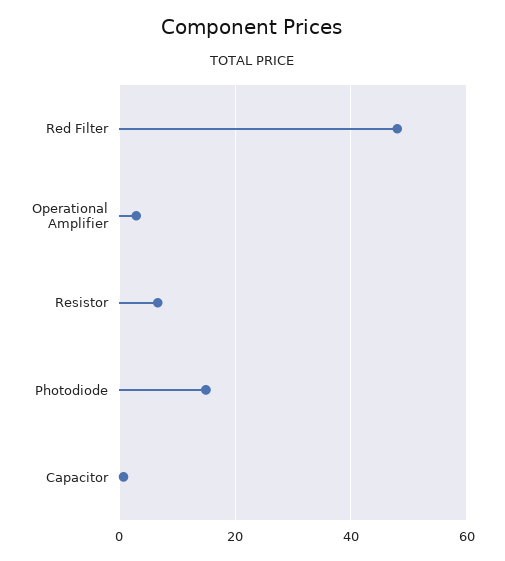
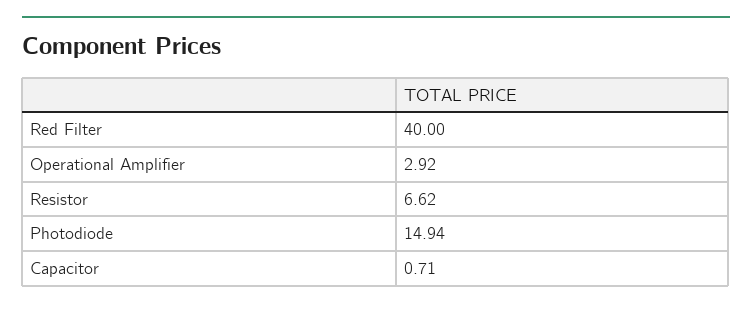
  {
-   "Red Filter": 48,
+   "Red Filter": 40,
    "Operational Amplifier": 2.92,
    "Resistor": 6.62,
    "Photodiode": 14.94,
    "Capacitor": 0.71
  }

